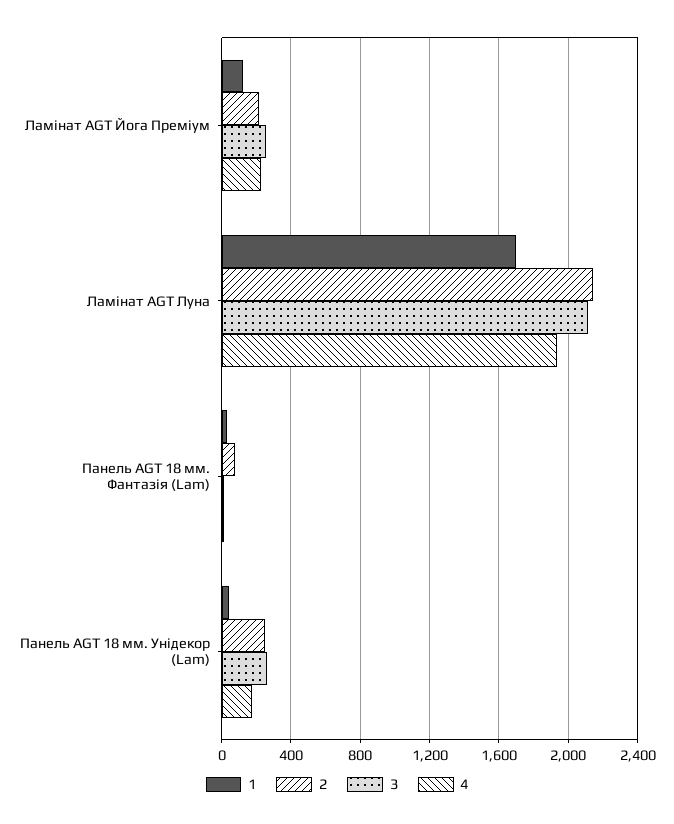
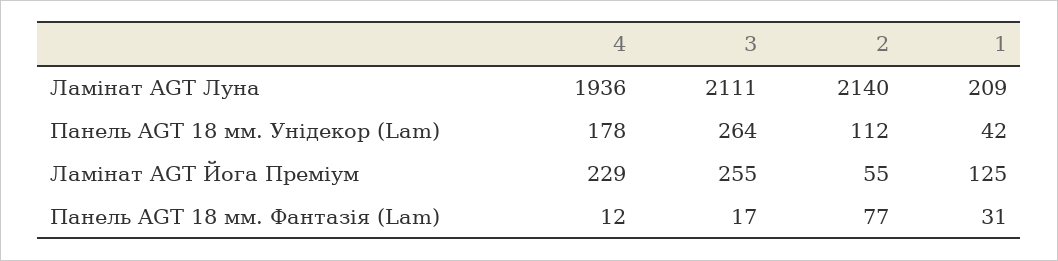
  {
    "1": {
      "Ламінат AGT Йога Преміум": 125,
-     "Ламінат AGT Луна": 1700,
+     "Ламінат AGT Луна": 209,
      "Панель AGT 18 мм. Фантазія (Lam)": 31,
      "Панель AGT 18 мм. Унідекор (Lam)": 42
    },
    "2": {
-     "Ламінат AGT Йога Преміум": 200,
+     "Ламінат AGT Йога Преміум": 55,
      "Ламінат AGT Луна": 2140,
      "Панель AGT 18 мм. Фантазія (Lam)": 77,
-     "Панель AGT 18 мм. Унідекор (Lam)": 250
+     "Панель AGT 18 мм. Унідекор (Lam)": 112
    },
    "3": {
      "Ламінат AGT Йога Преміум": 255,
      "Ламінат AGT Луна": 2111,
      "Панель AGT 18 мм. Фантазія (Lam)": 17,
      "Панель AGT 18 мм. Унідекор (Lam)": 264
    },
    "4": {
      "Ламінат AGT Йога Преміум": 229,
      "Ламінат AGT Луна": 1936,
      "Панель AGT 18 мм. Фантазія (Lam)": 12,
      "Панель AGT 18 мм. Унідекор (Lam)": 178
    }
  }

